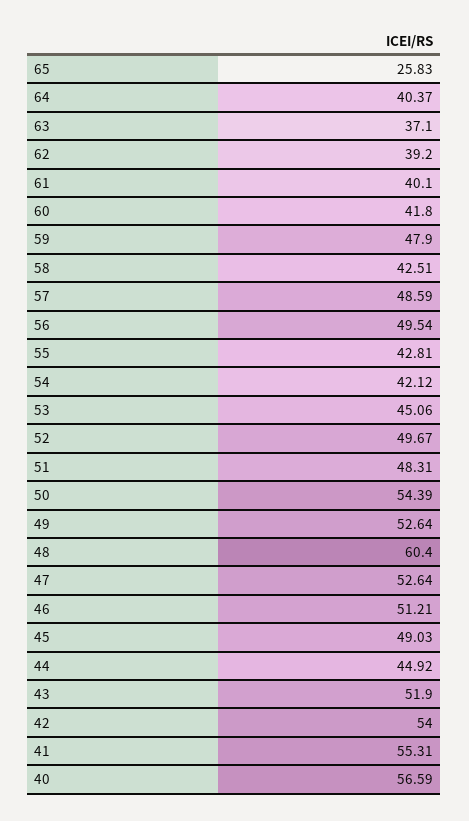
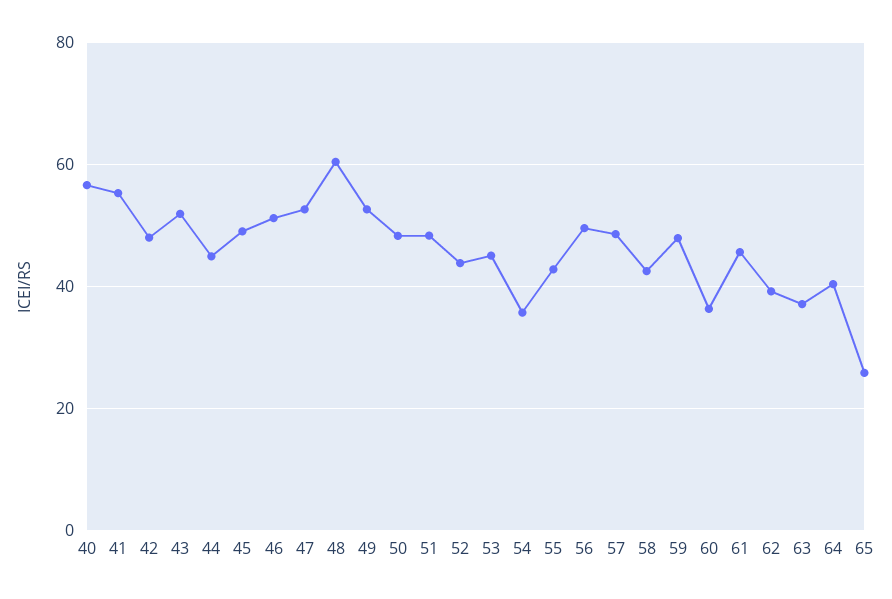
  {
    "65": 25.83,
    "64": 40.37,
    "63": 37.1,
    "62": 39.2,
-   "61": 40.1,
+   "61": 46,
-   "60": 41.8,
+   "60": 36,
    "59": 47.9,
    "58": 42.51,
    "57": 48.59,
    "56": 49.54,
    "55": 42.81,
-   "54": 42.12,
+   "54": 36,
    "53": 45.06,
-   "52": 49.67,
+   "52": 44,
    "51": 48.31,
-   "50": 54.39,
+   "50": 48,
    "49": 52.64,
    "48": 60.4,
    "47": 52.64,
    "46": 51.21,
    "45": 49.03,
    "44": 44.92,
    "43": 51.9,
-   "42": 54,
+   "42": 48,
    "41": 55.31,
    "40": 56.59
  }

